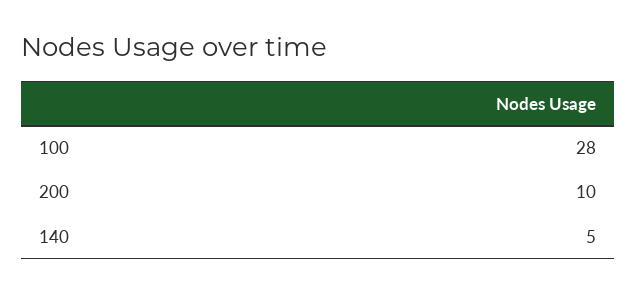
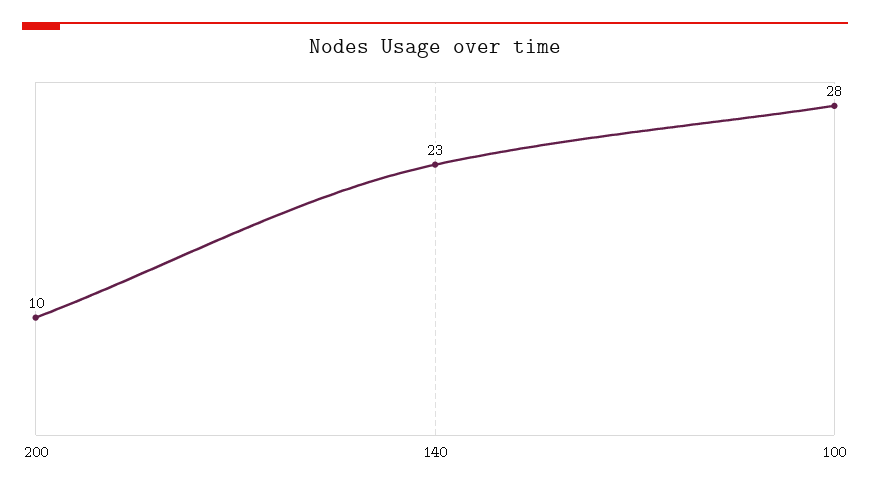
  {
    "100": 28,
    "200": 10,
-   "140": 5
+   "140": 23
  }

